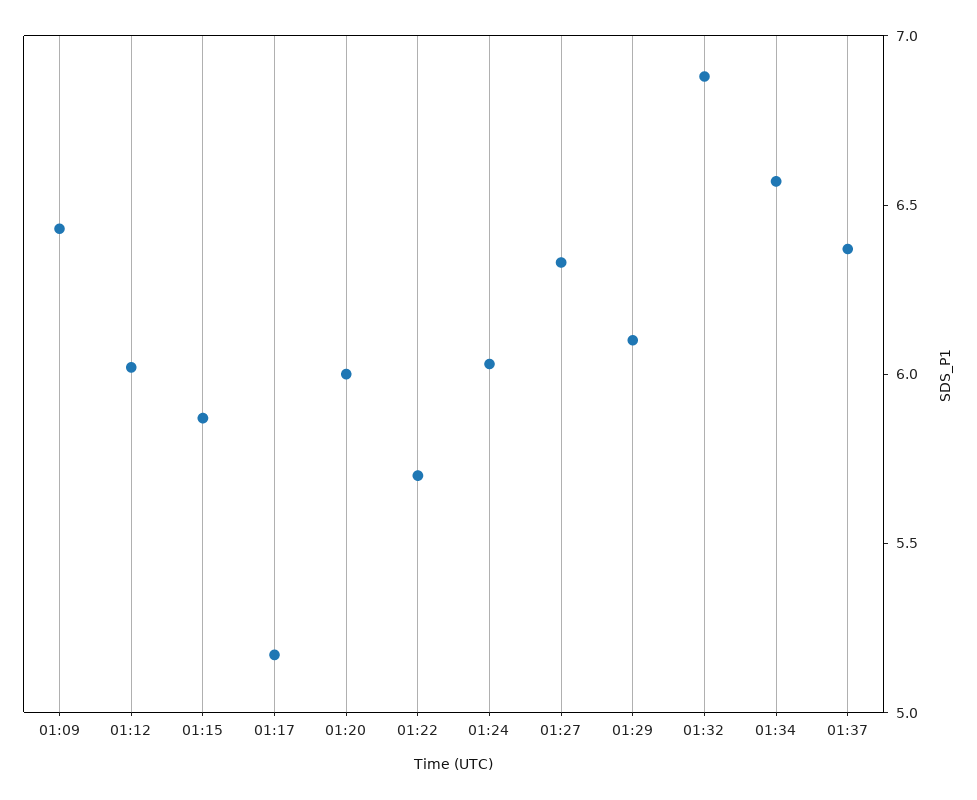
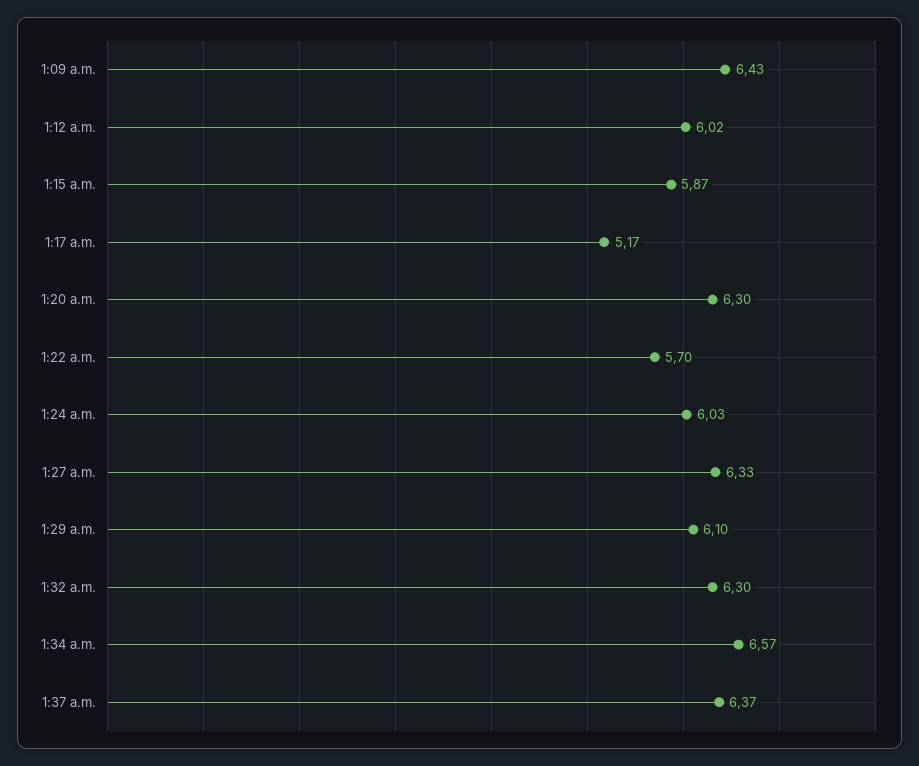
  {
    "01:09": 6.43,
    "01:12": 6.02,
    "01:15": 5.87,
    "01:17": 5.17,
-   "01:20": 6,
+   "01:20": 6.3,
    "01:22": 5.7,
    "01:24": 6.03,
    "01:27": 6.33,
    "01:29": 6.1,
-   "01:32": 6.9,
+   "01:32": 6.3,
    "01:34": 6.57,
    "01:37": 6.37
  }

